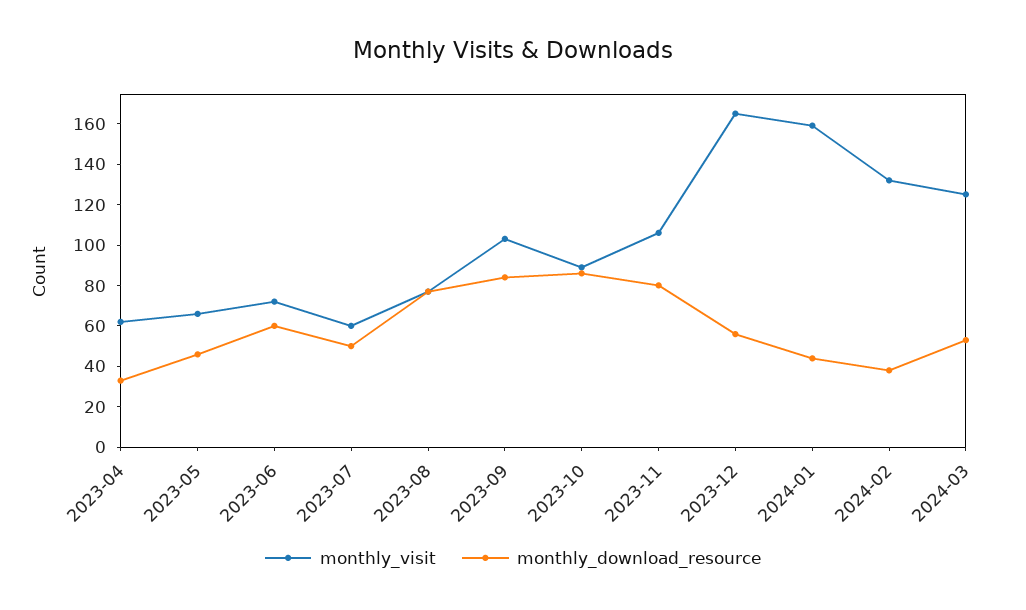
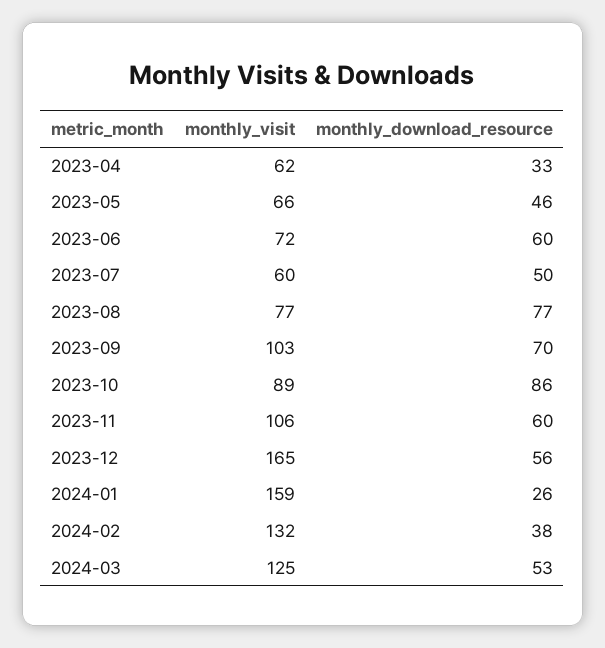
  {
    "monthly_visit": {
      "2023-04": 62,
      "2023-05": 66,
      "2023-06": 72,
      "2023-07": 60,
      "2023-08": 77,
      "2023-09": 103,
      "2023-10": 89,
      "2023-11": 106,
      "2023-12": 165,
      "2024-01": 159,
      "2024-02": 132,
      "2024-03": 125
    },
    "monthly_download_resource": {
      "2023-04": 33,
      "2023-05": 46,
      "2023-06": 60,
      "2023-07": 50,
      "2023-08": 77,
-     "2023-09": 85,
+     "2023-09": 70,
      "2023-10": 86,
-     "2023-11": 80,
+     "2023-11": 60,
      "2023-12": 56,
-     "2024-01": 45,
+     "2024-01": 26,
      "2024-02": 38,
      "2024-03": 53
    }
  }

